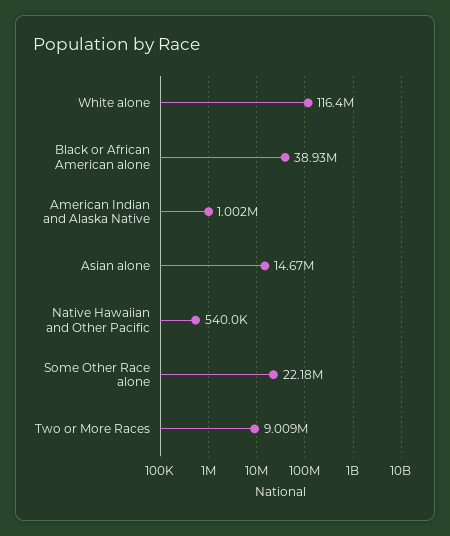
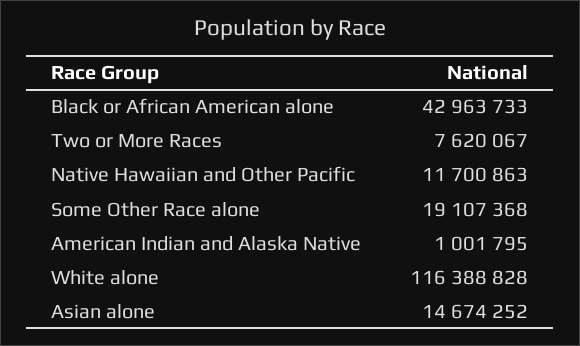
  {
    "White alone": 116388828,
-   "Black or African American alone": 38930000,
+   "Black or African American alone": 42963733,
    "American Indian and Alaska Native": 1001795,
    "Asian alone": 14674252,
-   "Native Hawaiian and Other Pacific": 540000,
+   "Native Hawaiian and Other Pacific": 11700863,
-   "Some Other Race alone": 22180000,
+   "Some Other Race alone": 19107368,
-   "Two or More Races": 9009000
+   "Two or More Races": 7620067
  }

